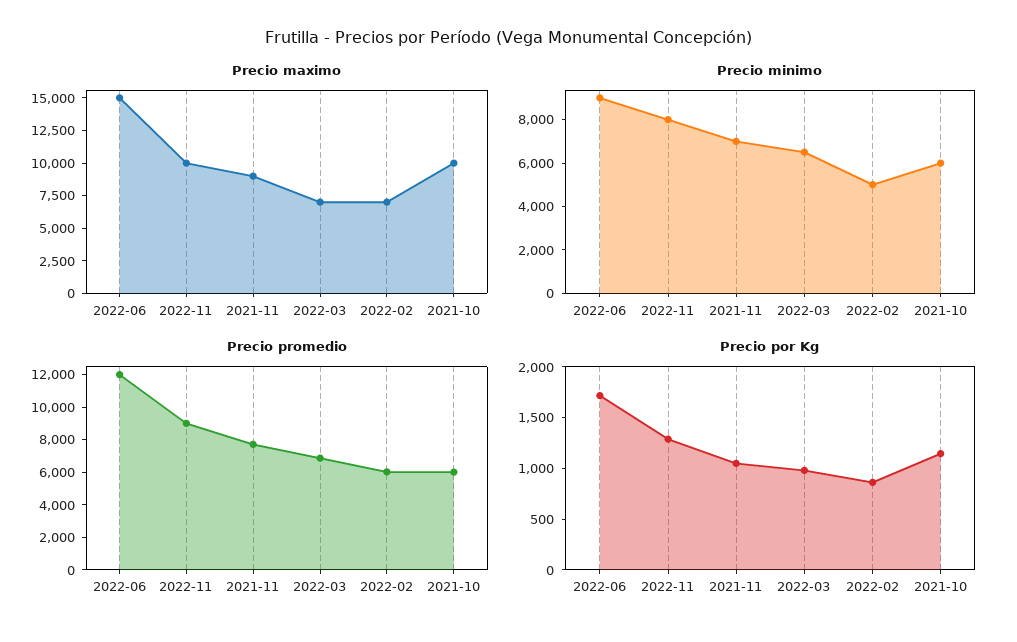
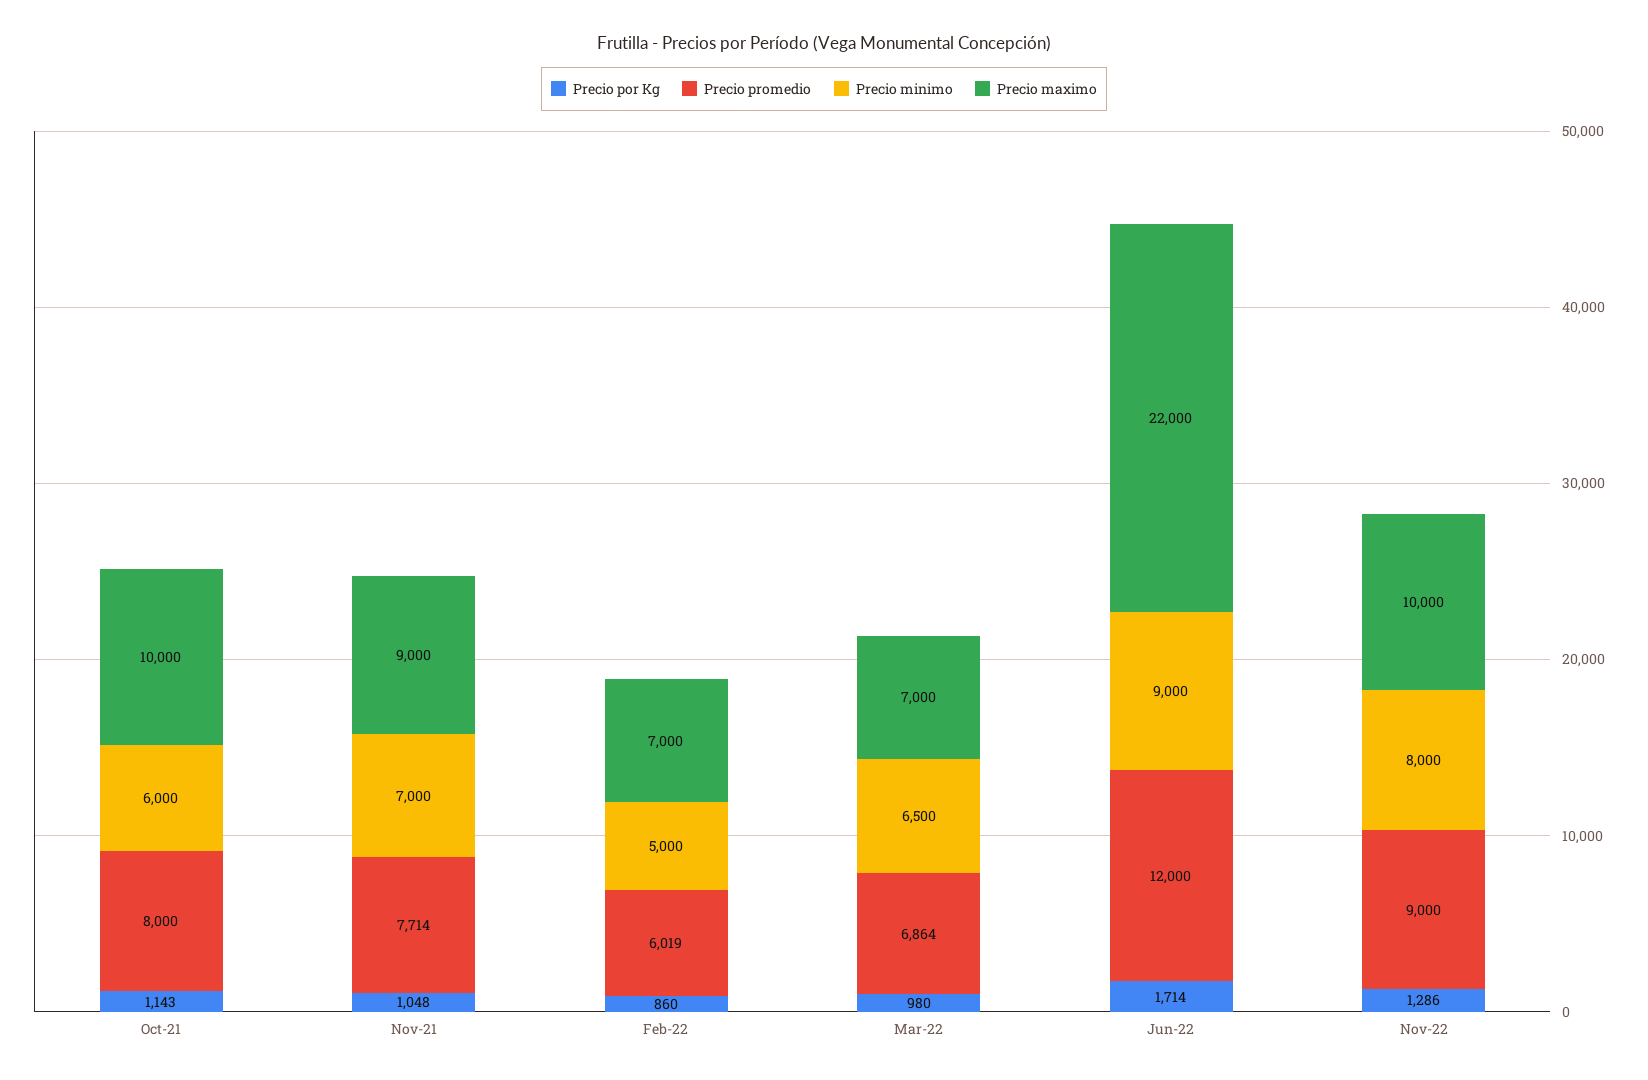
  {
    "Precio maximo": {
-     "2022-06": 15000,
+     "2022-06": 22000,
      "2022-11": 10000,
      "2021-11": 9000,
      "2022-03": 7000,
      "2022-02": 7000,
      "2021-10": 10000
    },
    "Precio minimo": {
      "2022-06": 9000,
      "2022-11": 8000,
      "2021-11": 7000,
      "2022-03": 6500,
      "2022-02": 5000,
      "2021-10": 6000
    },
    "Precio promedio": {
      "2022-06": 12000,
      "2022-11": 9000,
      "2021-11": 7714,
      "2022-03": 6864,
      "2022-02": 6019,
-     "2021-10": 6000
+     "2021-10": 8000
    },
    "Precio por Kg": {
      "2022-06": 1714,
      "2022-11": 1286,
      "2021-11": 1048,
      "2022-03": 980,
      "2022-02": 860,
      "2021-10": 1143
    }
  }

